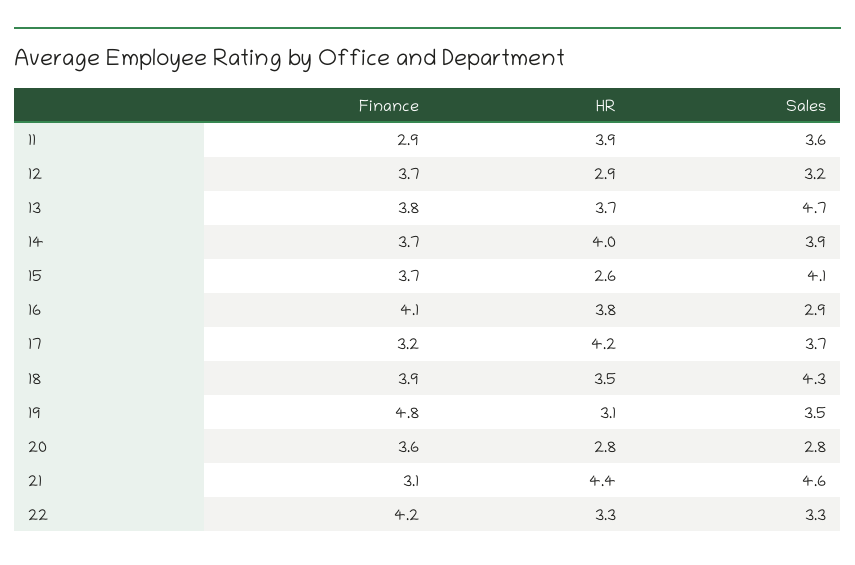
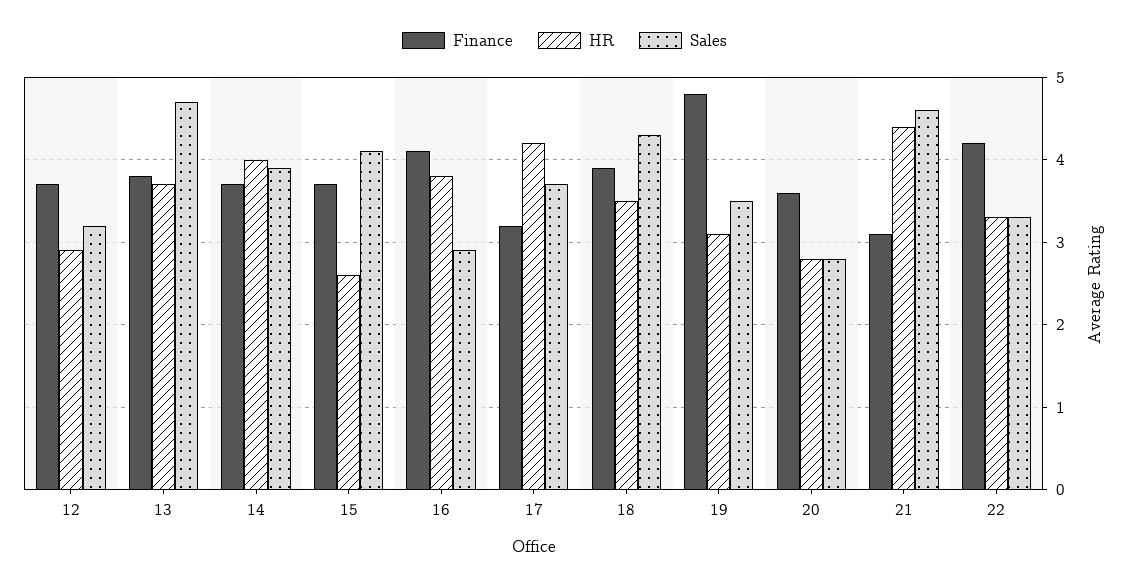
  {
    "Finance": {
-     "11": 2.9,
      "12": 3.7,
      "13": 3.8,
      "14": 3.7,
      "15": 3.7,
      "16": 4.1,
      "17": 3.2,
      "18": 3.9,
      "19": 4.8,
      "20": 3.6,
      "21": 3.1,
      "22": 4.2
    },
    "HR": {
-     "11": 3.9,
      "12": 2.9,
      "13": 3.7,
      "14": 4,
      "15": 2.6,
      "16": 3.8,
      "17": 4.2,
      "18": 3.5,
      "19": 3.1,
      "20": 2.8,
      "21": 4.4,
      "22": 3.3
    },
    "Sales": {
-     "11": 3.6,
      "12": 3.2,
      "13": 4.7,
      "14": 3.9,
      "15": 4.1,
      "16": 2.9,
      "17": 3.7,
      "18": 4.3,
      "19": 3.5,
      "20": 2.8,
      "21": 4.6,
      "22": 3.3
    }
  }

